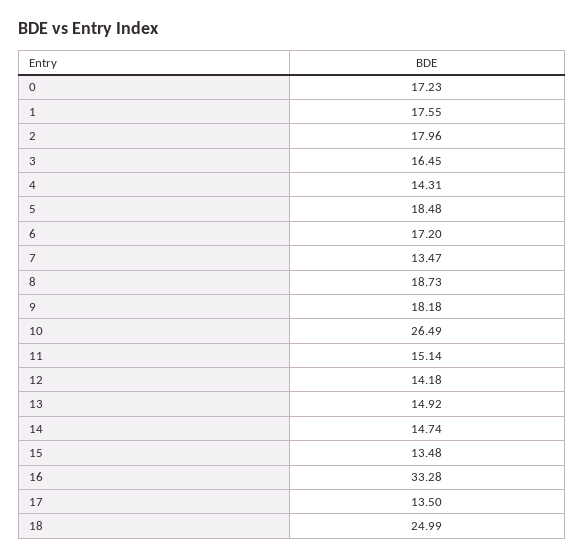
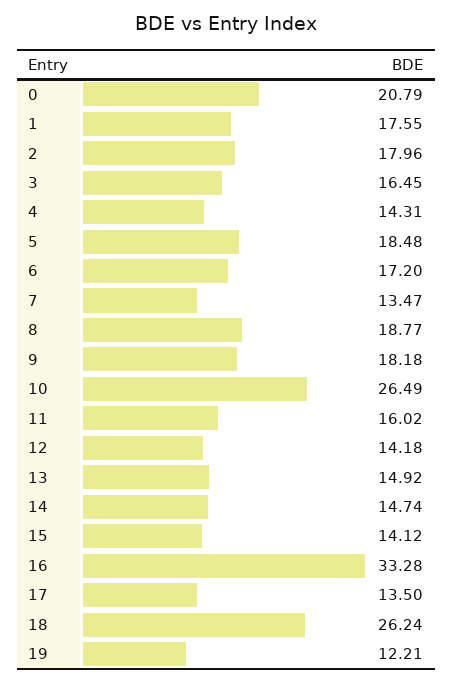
  {
-   "0": 17.23,
+   "0": 20.79,
    "1": 17.55,
    "2": 17.96,
    "3": 16.45,
    "4": 14.31,
    "5": 18.48,
    "6": 17.2,
    "7": 13.47,
-   "8": 18.73,
+   "8": 18.77,
    "9": 18.18,
    "10": 26.49,
-   "11": 15.14,
+   "11": 16.02,
    "12": 14.18,
    "13": 14.92,
    "14": 14.74,
-   "15": 13.48,
+   "15": 14.12,
    "16": 33.28,
    "17": 13.5,
-   "18": 24.99
+   "18": 26.24,
+   "19": 12.21
  }

